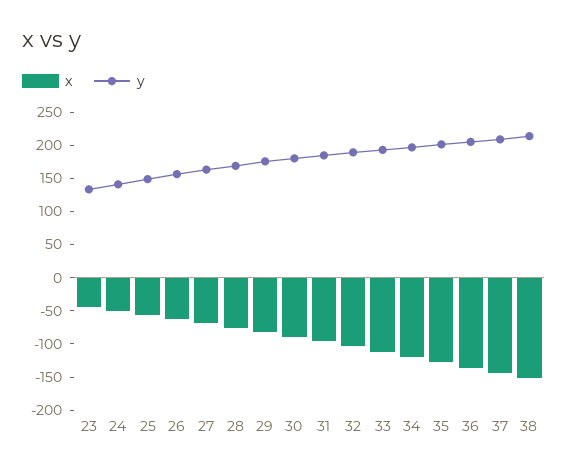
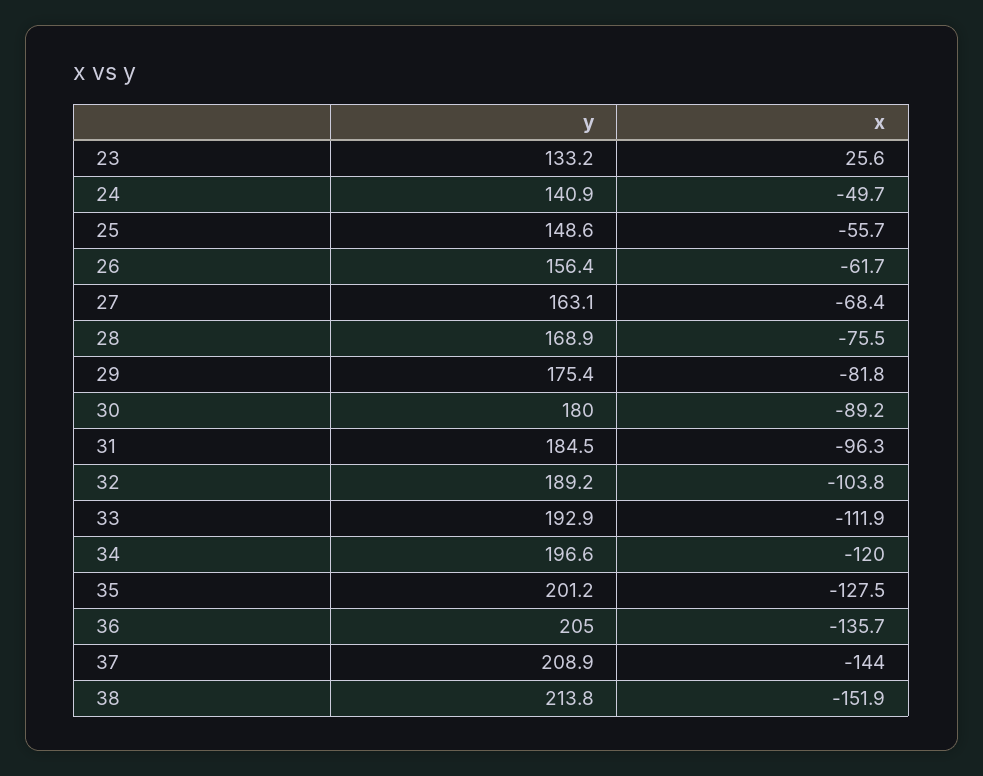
  {
    "x": {
-     "23": -50,
+     "23": 25.6,
      "24": -49.7,
      "25": -55.7,
      "26": -61.7,
      "27": -68.4,
      "28": -75.5,
      "29": -81.8,
      "30": -89.2,
      "31": -96.3,
      "32": -103.8,
      "33": -111.9,
      "34": -120,
      "35": -127.5,
      "36": -135.7,
      "37": -144,
      "38": -151.9
    },
    "y": {
      "23": 133.2,
      "24": 140.9,
      "25": 148.6,
      "26": 156.4,
      "27": 163.1,
      "28": 168.9,
      "29": 175.4,
      "30": 180,
      "31": 184.5,
      "32": 189.2,
      "33": 192.9,
      "34": 196.6,
      "35": 201.2,
      "36": 205,
      "37": 208.9,
      "38": 213.8
    }
  }

